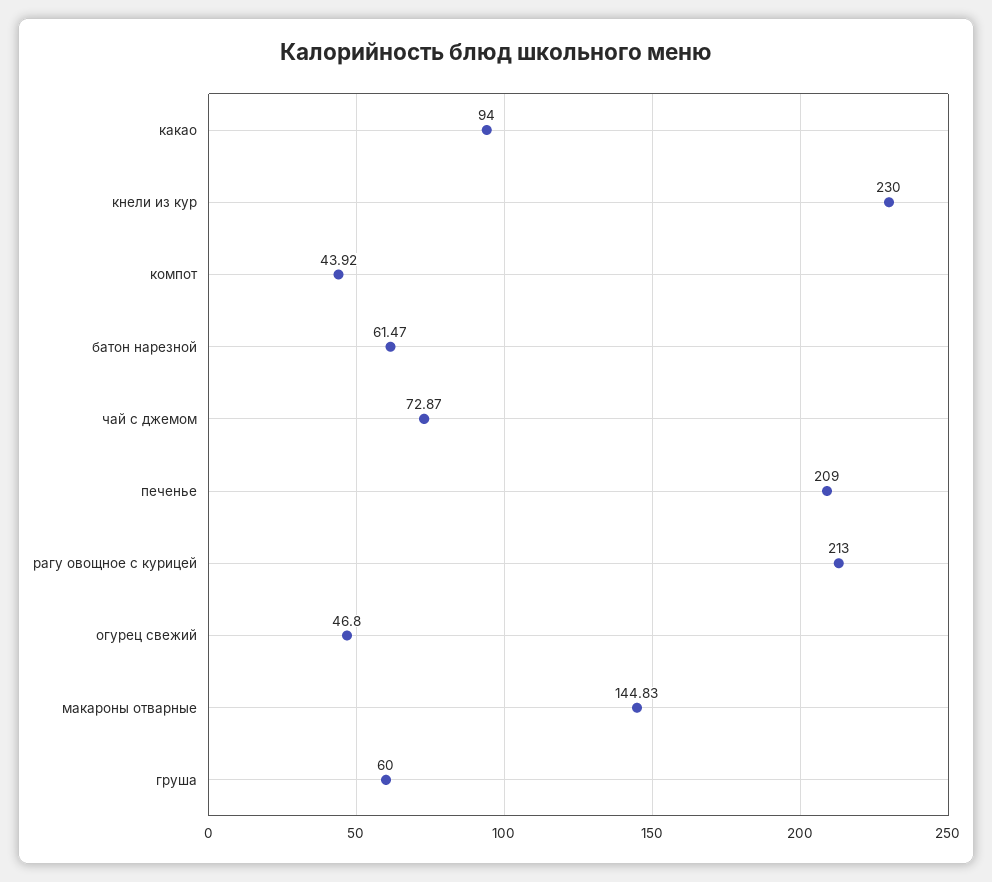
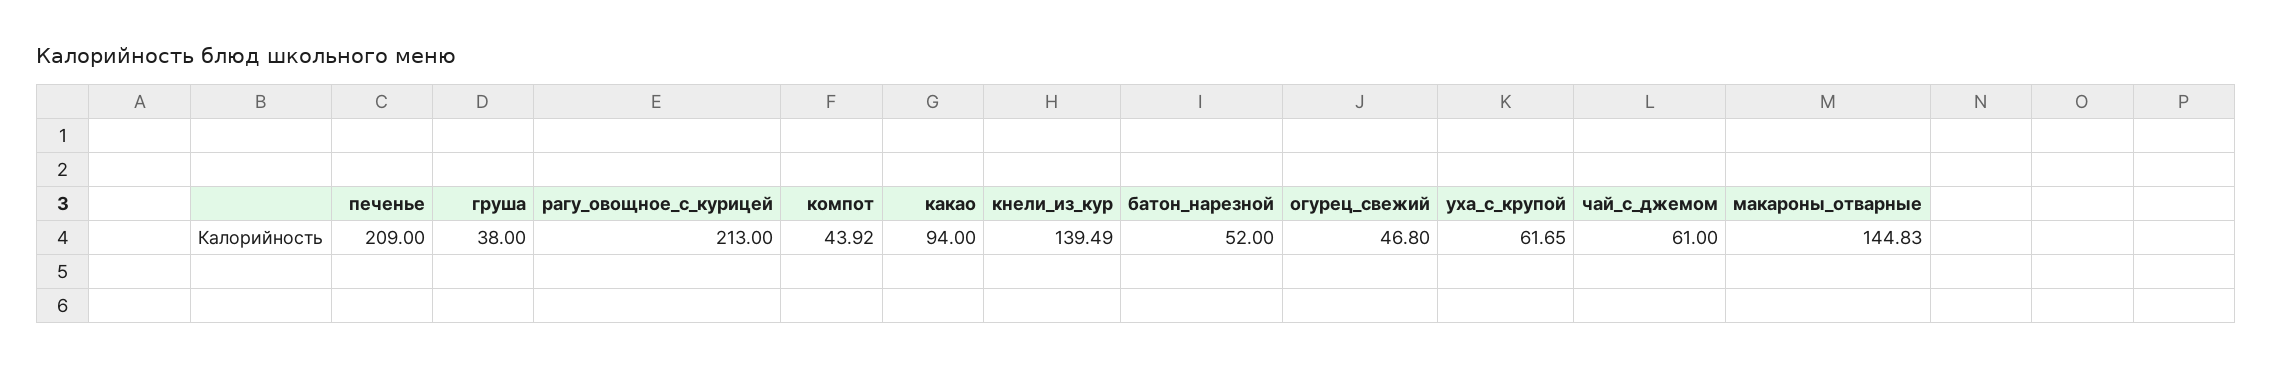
  {
    "какао": 94,
-   "кнели из кур": 230,
+   "кнели из кур": 139.49,
    "компот": 43.92,
-   "батон нарезной": 61.47,
+   "батон нарезной": 52,
-   "чай с джемом": 72.87,
+   "чай с джемом": 61,
    "печенье": 209,
    "рагу овощное с курицей": 213,
    "огурец свежий": 46.8,
    "макароны отварные": 144.83,
-   "груша": 60
+   "груша": 38,
+   "уха_с_крупой": 61.65
  }

